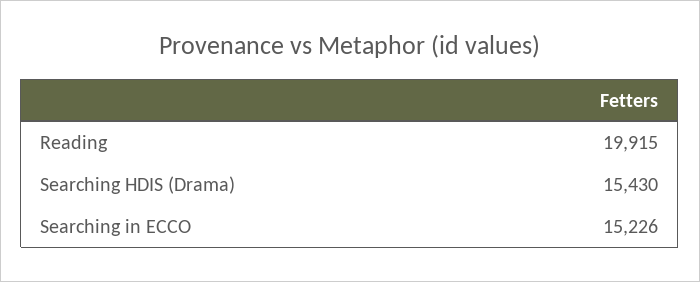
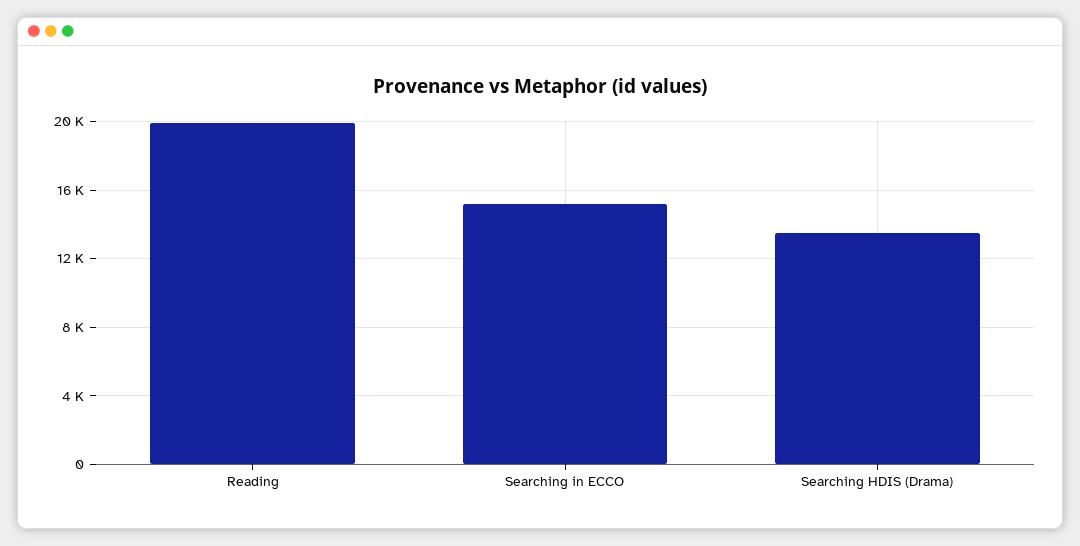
  {
    "Reading": 19915,
-   "Searching HDIS (Drama)": 15430,
+   "Searching HDIS (Drama)": 13500,
    "Searching in ECCO": 15226
  }

